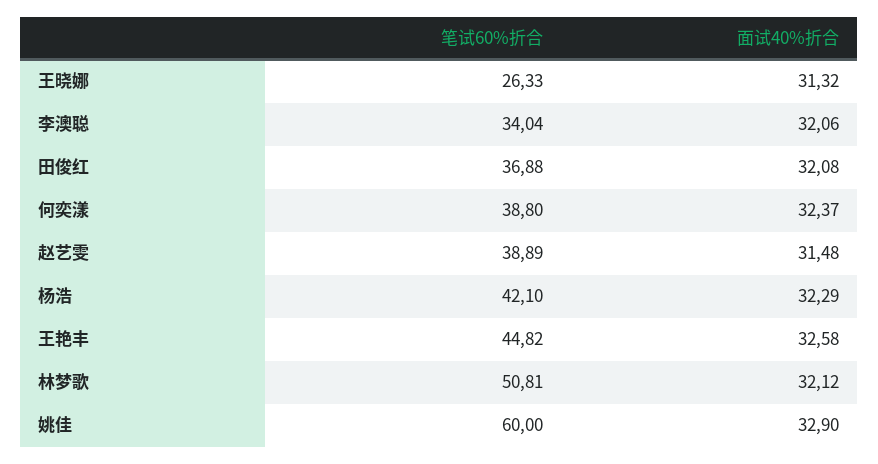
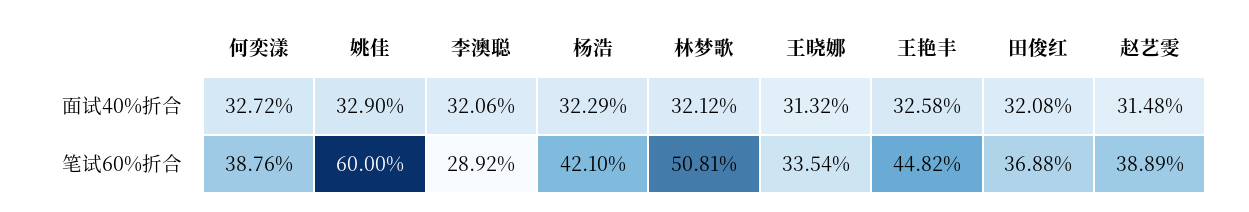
  {
    "笔试60%折合": {
-     "王晓娜": 26.33,
+     "王晓娜": 33.54,
-     "李澳聪": 34.04,
+     "李澳聪": 28.92,
      "田俊红": 36.88,
-     "何奕漾": 38.8,
+     "何奕漾": 38.76,
      "赵艺雯": 38.89,
      "杨浩": 42.1,
      "王艳丰": 44.82,
      "林梦歌": 50.81,
      "姚佳": 60
    },
    "面试40%折合": {
      "王晓娜": 31.32,
      "李澳聪": 32.06,
      "田俊红": 32.08,
-     "何奕漾": 32.37,
+     "何奕漾": 32.72,
      "赵艺雯": 31.48,
      "杨浩": 32.29,
      "王艳丰": 32.58,
      "林梦歌": 32.12,
      "姚佳": 32.9
    }
  }

